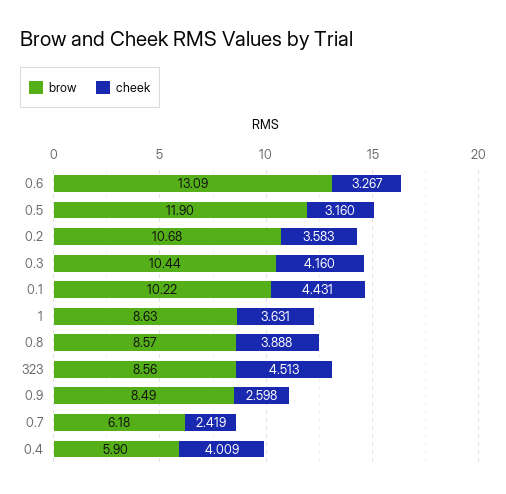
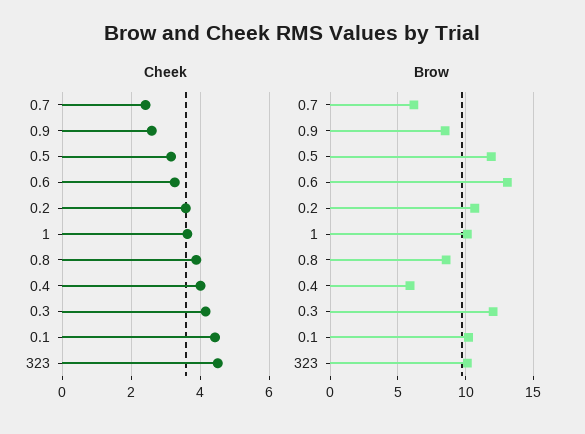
  {
    "brow": {
      "0.6": 13.09,
      "0.5": 11.9,
      "0.2": 10.68,
-     "0.3": 10.44,
+     "0.3": 12,
      "0.1": 10.22,
-     "1": 8.63,
+     "1": 10,
      "0.8": 8.57,
-     "323": 8.56,
+     "323": 10,
      "0.9": 8.49,
      "0.7": 6.18,
      "0.4": 5.9
    },
    "cheek": {
      "0.6": 3.267,
      "0.5": 3.16,
      "0.2": 3.583,
      "0.3": 4.16,
      "0.1": 4.431,
      "1": 3.631,
      "0.8": 3.888,
      "323": 4.513,
      "0.9": 2.598,
      "0.7": 2.419,
      "0.4": 4.009
    }
  }

